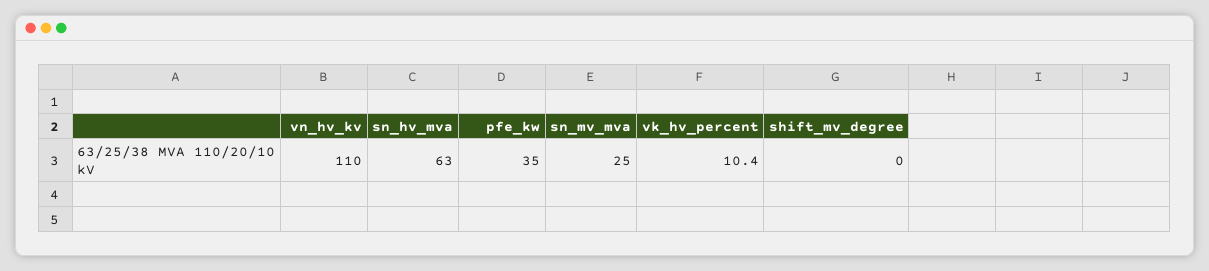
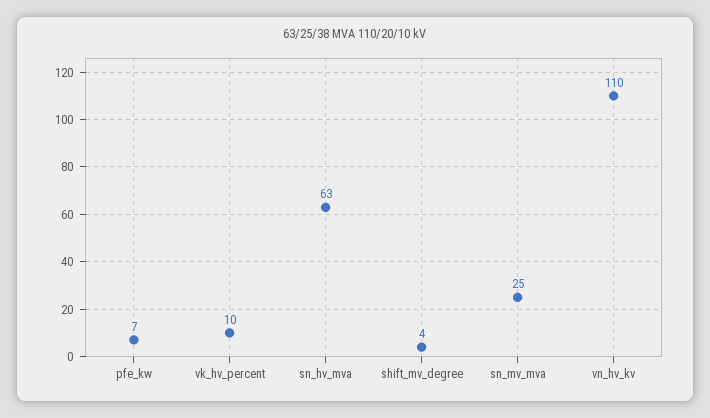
  {
    "vn_hv_kv": 110,
    "sn_hv_mva": 63,
-   "pfe_kw": 35,
+   "pfe_kw": 7,
    "sn_mv_mva": 25,
    "vk_hv_percent": 10.4,
-   "shift_mv_degree": 0
+   "shift_mv_degree": 4
  }

